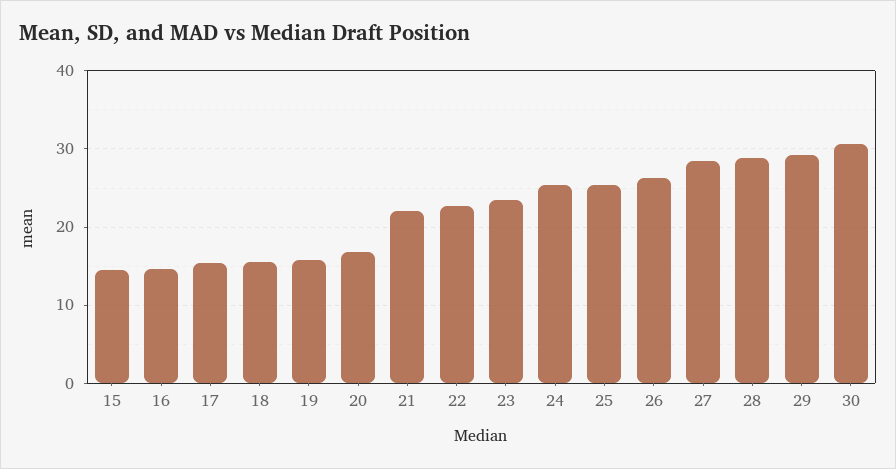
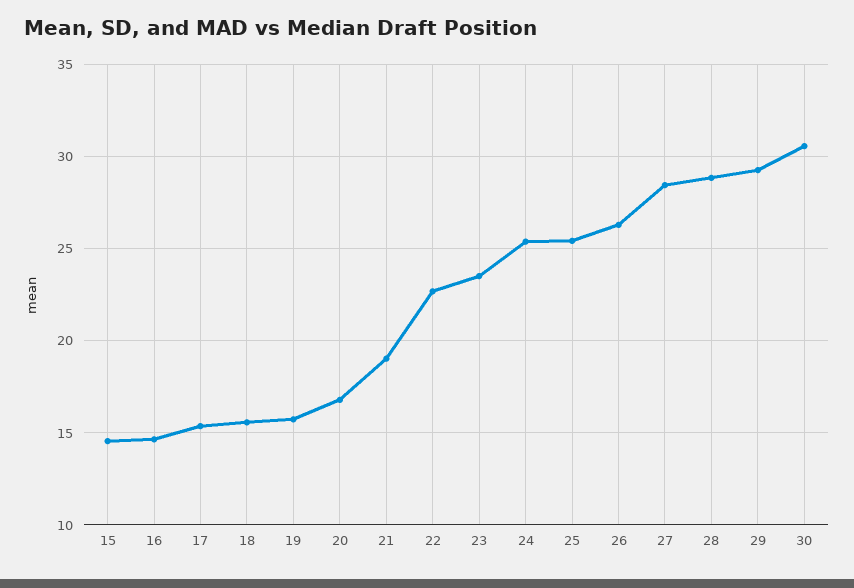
  {
    "15": 14.5,
    "16": 14.5,
    "17": 15.5,
    "18": 15.5,
    "19": 15.5,
    "20": 17,
-   "21": 22,
+   "21": 19,
    "22": 22.5,
    "23": 23.5,
    "24": 25.5,
    "25": 25.5,
    "26": 26.5,
    "27": 28.5,
    "28": 29,
    "29": 29.5,
    "30": 30.5
  }

